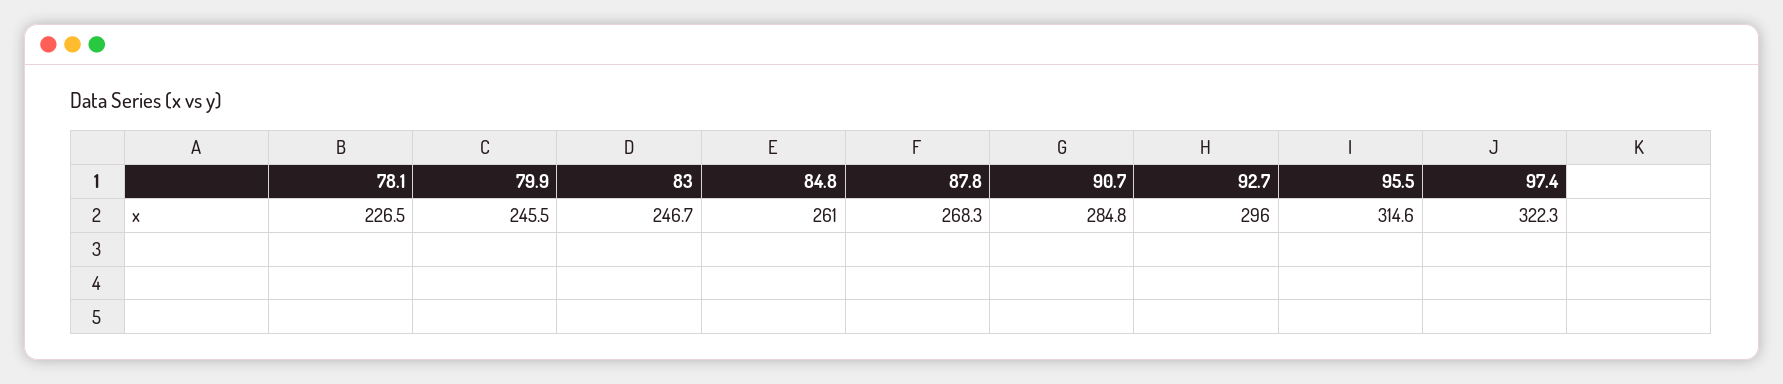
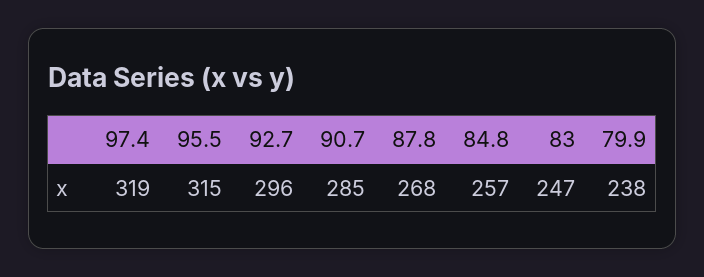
  {
-   "78.1": 226.5,
-   "79.9": 245.5,
+   "79.9": 238,
    "83": 246.7,
-   "84.8": 261,
+   "84.8": 257,
    "87.8": 268.3,
    "90.7": 284.8,
    "92.7": 296,
    "95.5": 314.6,
-   "97.4": 322.3
+   "97.4": 319
  }

